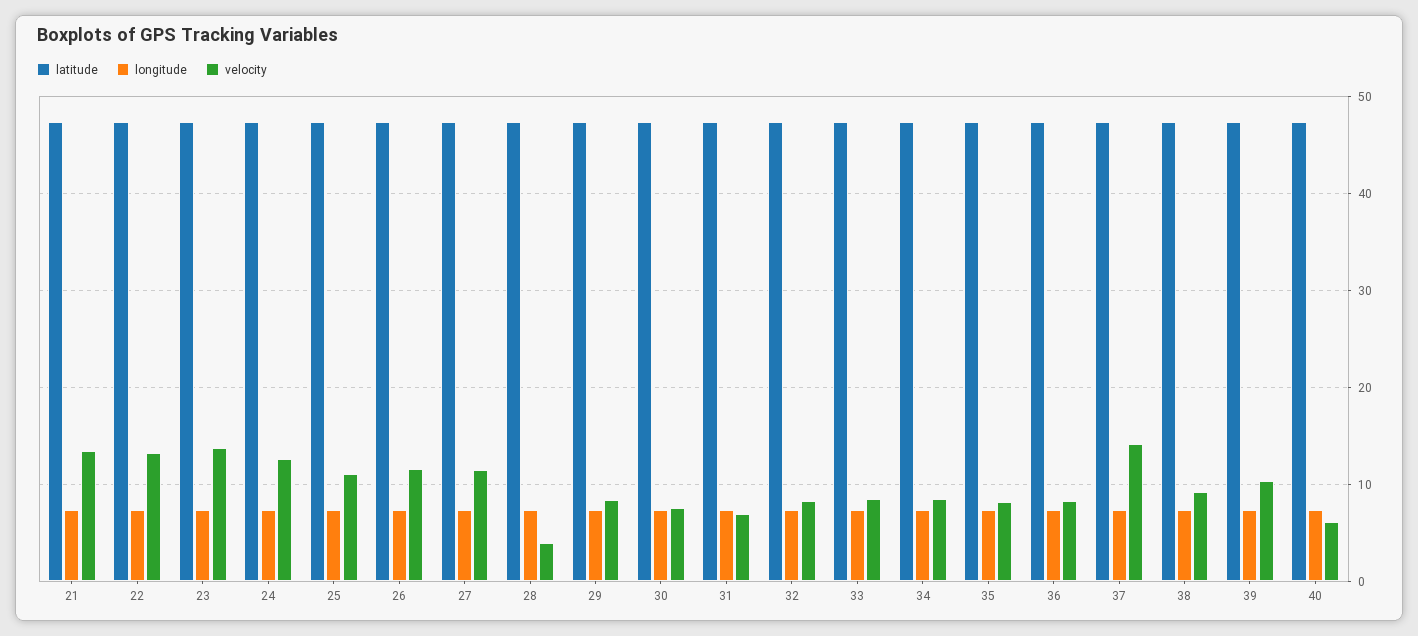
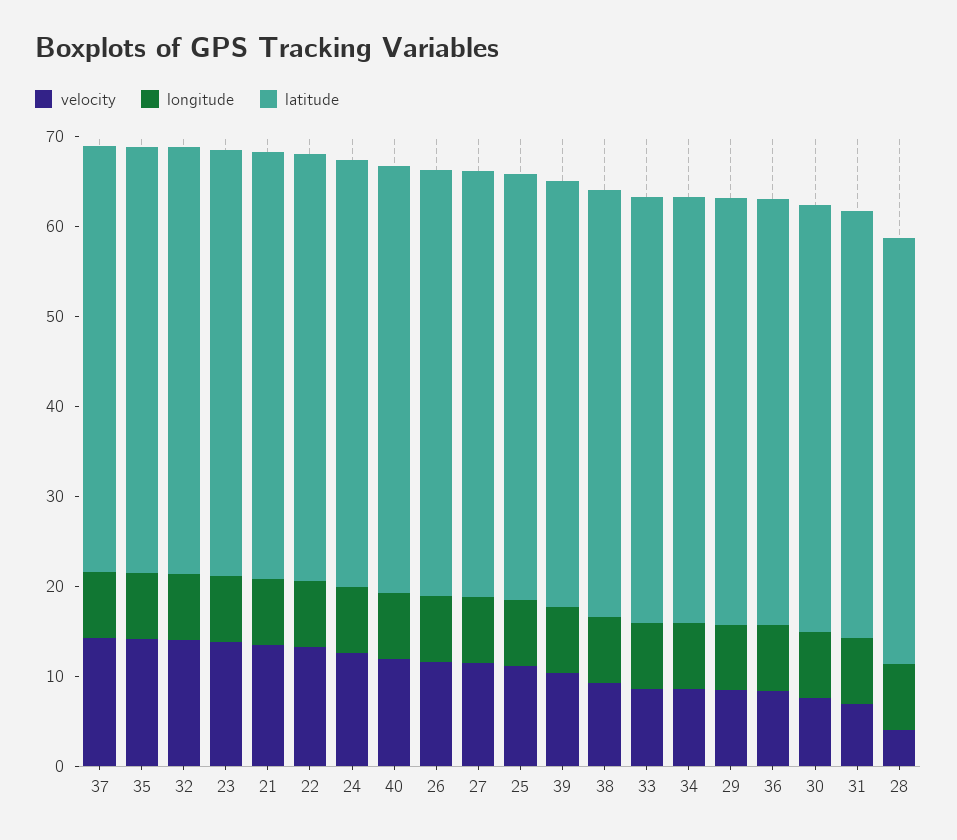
  {
    "latitude": {
      "21": 47,
      "22": 47,
      "23": 47,
      "24": 47,
      "25": 47,
      "26": 47,
      "27": 47,
      "28": 47,
      "29": 47,
      "30": 47,
      "31": 47,
      "32": 47,
      "33": 47,
      "34": 47,
      "35": 47,
      "36": 47,
      "37": 47,
      "38": 47,
      "39": 47,
      "40": 47
    },
    "longitude": {
      "21": 7,
      "22": 7,
      "23": 7,
      "24": 7,
      "25": 7,
      "26": 7,
      "27": 7,
      "28": 7,
      "29": 7,
      "30": 7,
      "31": 7,
      "32": 7,
      "33": 7,
      "34": 7,
      "35": 7,
      "36": 7,
      "37": 7,
      "38": 7,
      "39": 7,
      "40": 7
    },
    "velocity": {
      "21": 14,
      "22": 13,
      "23": 14,
      "24": 13,
      "25": 11,
      "26": 12,
      "27": 11,
      "28": 4,
      "29": 8,
      "30": 8,
      "31": 7,
-     "32": 8,
+     "32": 14,
      "33": 9,
      "34": 9,
-     "35": 8,
+     "35": 14,
      "36": 8,
      "37": 14,
      "38": 9,
      "39": 10,
-     "40": 6
+     "40": 12
    }
  }

